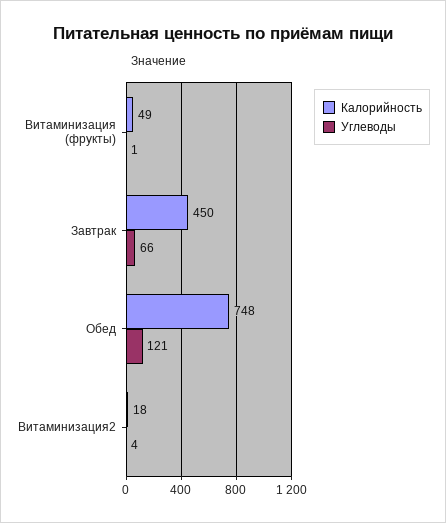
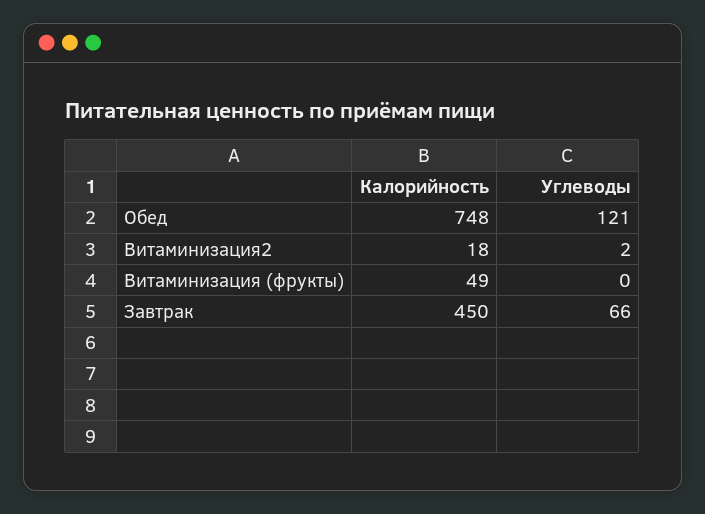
  {
    "Калорийность": {
      "Витаминизация (фрукты)": 49,
      "Завтрак": 450,
      "Обед": 748,
      "Витаминизация2": 18
    },
    "Углеводы": {
-     "Витаминизация (фрукты)": 1,
+     "Витаминизация (фрукты)": 0,
      "Завтрак": 66,
      "Обед": 121,
-     "Витаминизация2": 4
+     "Витаминизация2": 2
    }
  }

